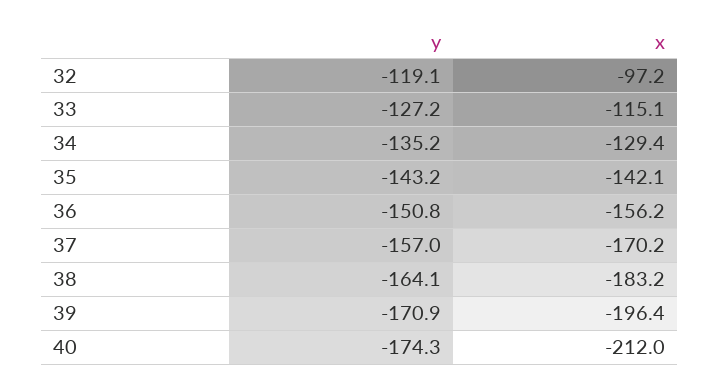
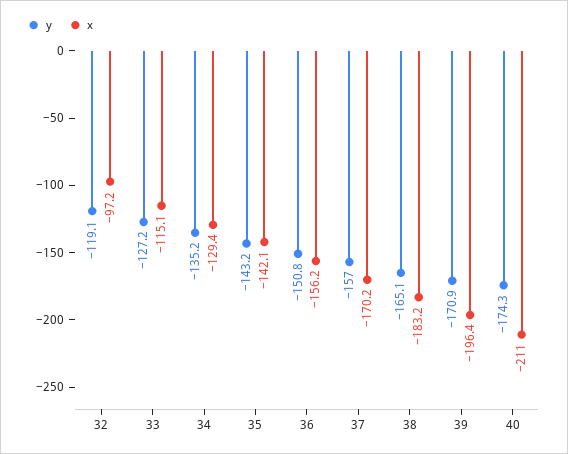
  {
    "y": {
      "32": -119.1,
      "33": -127.2,
      "34": -135.2,
      "35": -143.2,
      "36": -150.8,
      "37": -157,
-     "38": -164.1,
+     "38": -165.1,
      "39": -170.9,
      "40": -174.3
    },
    "x": {
      "32": -97.2,
      "33": -115.1,
      "34": -129.4,
      "35": -142.1,
      "36": -156.2,
      "37": -170.2,
      "38": -183.2,
      "39": -196.4,
-     "40": -212
+     "40": -211
    }
  }

